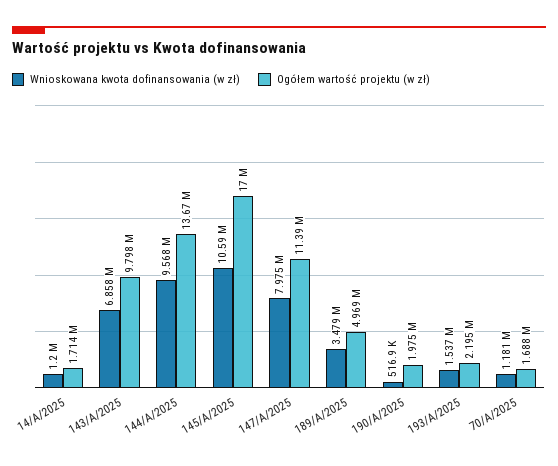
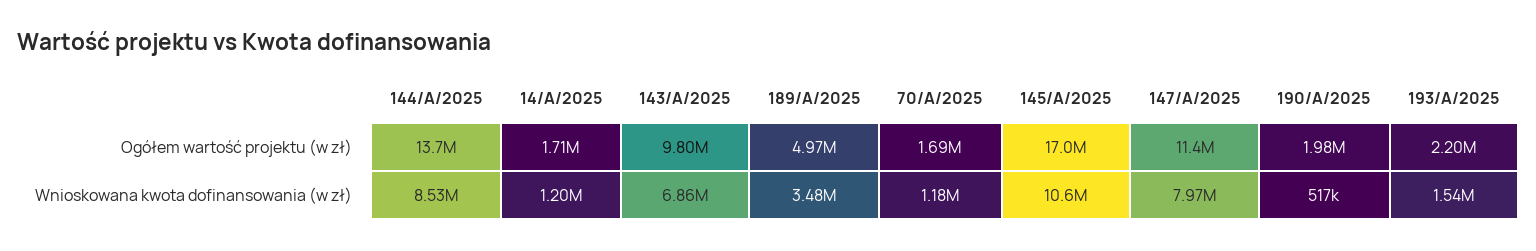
  {
    "Wnioskowana kwota dofinansowania (w zł)": {
      "14/A/2025": 1200000,
      "143/A/2025": 6858000,
-     "144/A/2025": 9568000,
+     "144/A/2025": 8530000,
      "145/A/2025": 10590000,
      "147/A/2025": 7975000,
      "189/A/2025": 3479000,
      "190/A/2025": 516900,
      "193/A/2025": 1537000,
      "70/A/2025": 1181000
    },
    "Ogółem wartość projektu (w zł)": {
      "14/A/2025": 1714000,
      "143/A/2025": 9798000,
      "144/A/2025": 13670000,
      "145/A/2025": 17000000,
      "147/A/2025": 11390000,
      "189/A/2025": 4969000,
      "190/A/2025": 1975000,
      "193/A/2025": 2195000,
      "70/A/2025": 1688000
    }
  }

